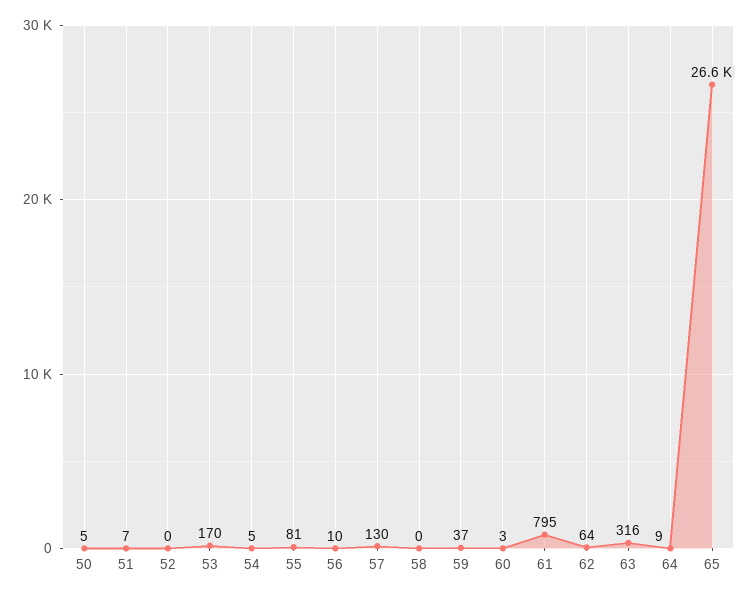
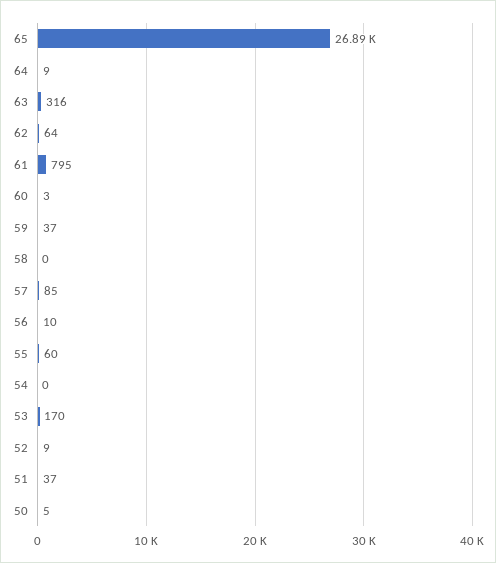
  {
    "50": 5,
-   "51": 7,
+   "51": 37,
-   "52": 0,
+   "52": 9,
    "53": 170,
-   "54": 5,
+   "54": 0,
-   "55": 81,
+   "55": 60,
    "56": 10,
-   "57": 130,
+   "57": 85,
    "58": 0,
    "59": 37,
    "60": 3,
    "61": 795,
    "62": 64,
    "63": 316,
    "64": 9,
-   "65": 26600
+   "65": 26890
  }

